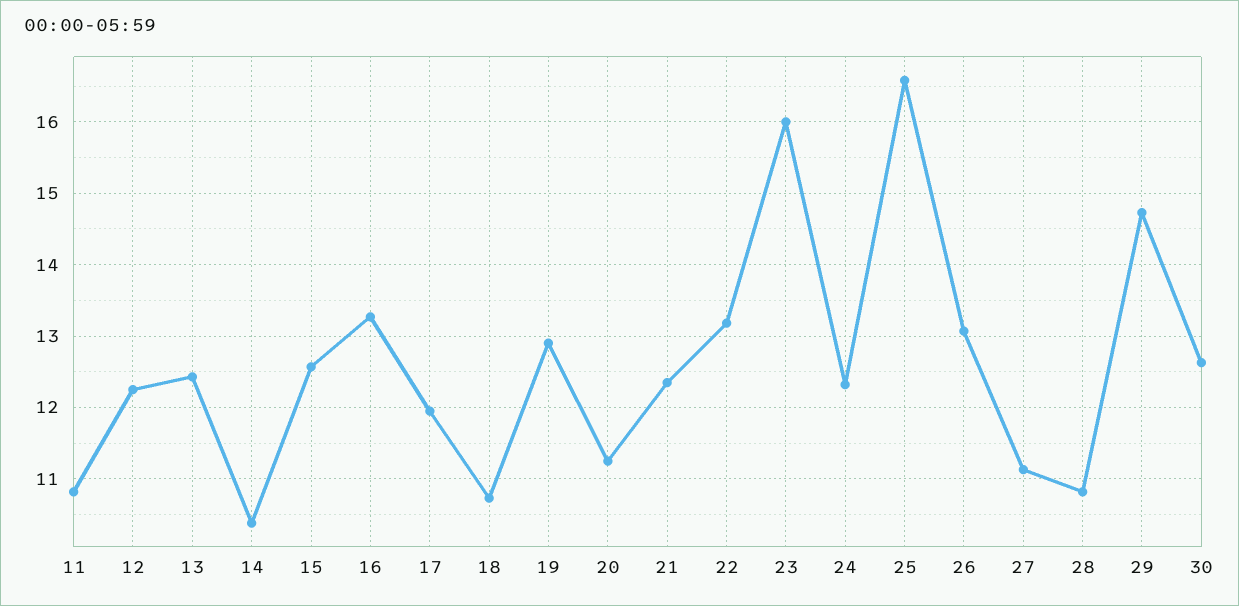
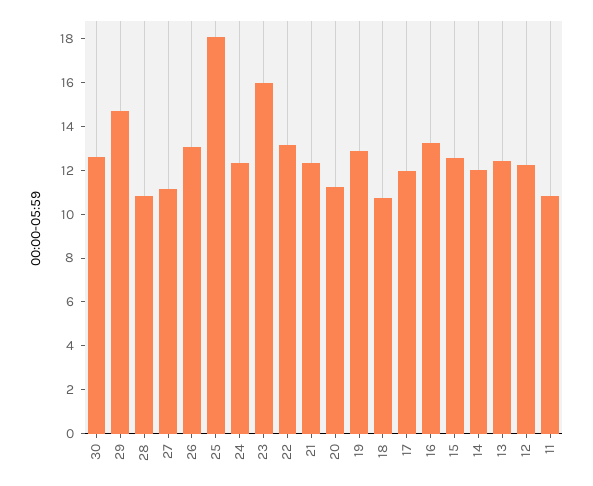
  {
    "11": 10.8,
    "12": 12.3,
    "13": 12.4,
-   "14": 10.4,
+   "14": 12,
    "15": 12.6,
    "16": 13.3,
    "17": 12,
    "18": 10.7,
    "19": 12.9,
    "20": 11.3,
    "21": 12.4,
    "22": 13.2,
    "23": 16,
    "24": 12.3,
-   "25": 16.6,
+   "25": 18,
    "26": 13.1,
    "27": 11.1,
    "28": 10.8,
    "29": 14.7,
    "30": 12.6
  }

